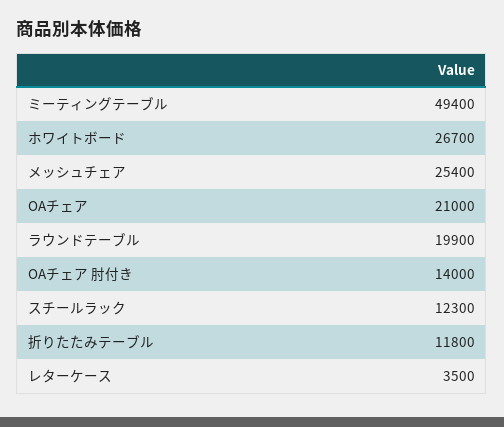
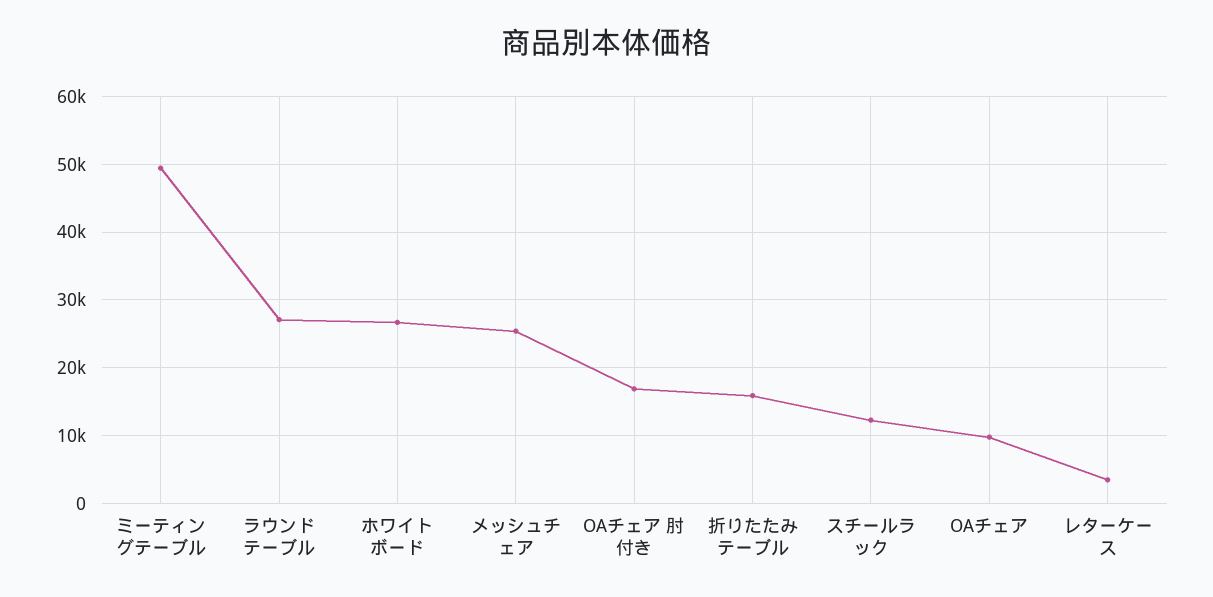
  {
    "ミーティングテーブル": 49400,
    "ホワイトボード": 26700,
    "メッシュチェア": 25400,
-   "OAチェア": 21000,
+   "OAチェア": 10000,
-   "ラウンドテーブル": 19900,
+   "ラウンドテーブル": 27000,
-   "OAチェア 肘付き": 14000,
+   "OAチェア 肘付き": 17000,
    "スチールラック": 12300,
-   "折りたたみテーブル": 11800,
+   "折りたたみテーブル": 16000,
    "レターケース": 3500
  }

